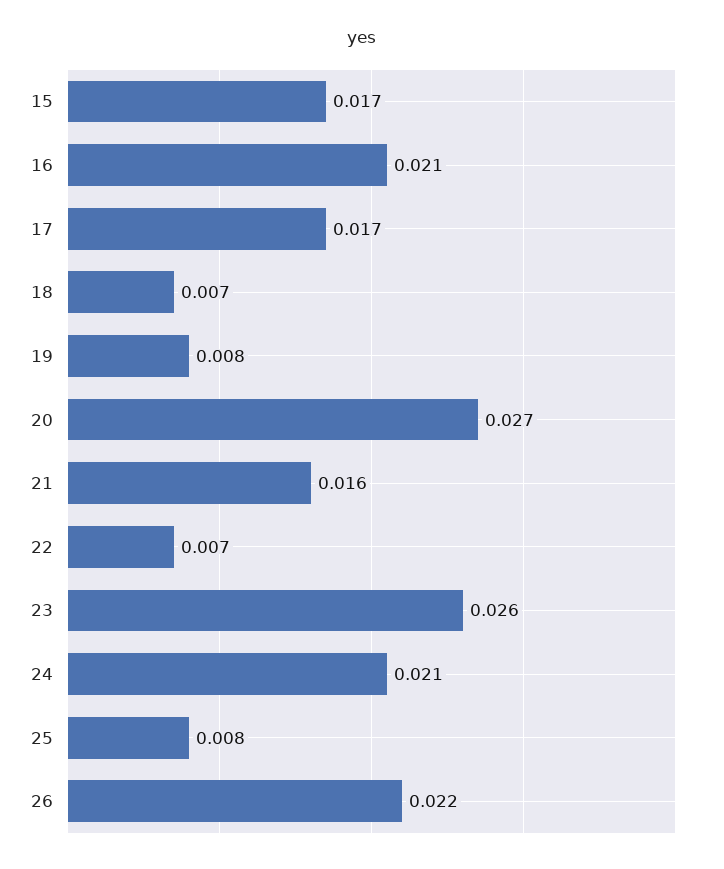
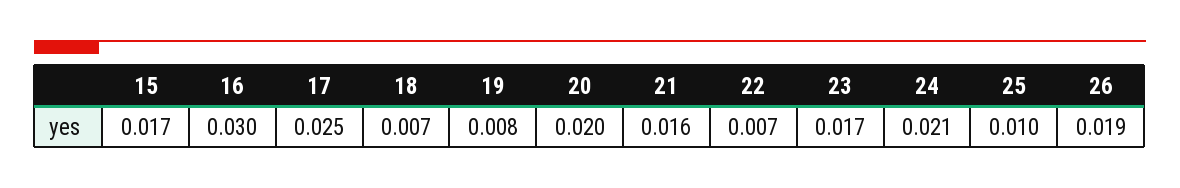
  {
    "15": 0.017,
-   "16": 0.021,
+   "16": 0.03,
-   "17": 0.017,
+   "17": 0.025,
    "18": 0.007,
    "19": 0.008,
-   "20": 0.027,
+   "20": 0.02,
    "21": 0.016,
    "22": 0.007,
-   "23": 0.026,
+   "23": 0.017,
    "24": 0.021,
-   "25": 0.008,
+   "25": 0.01,
-   "26": 0.022
+   "26": 0.019
  }

